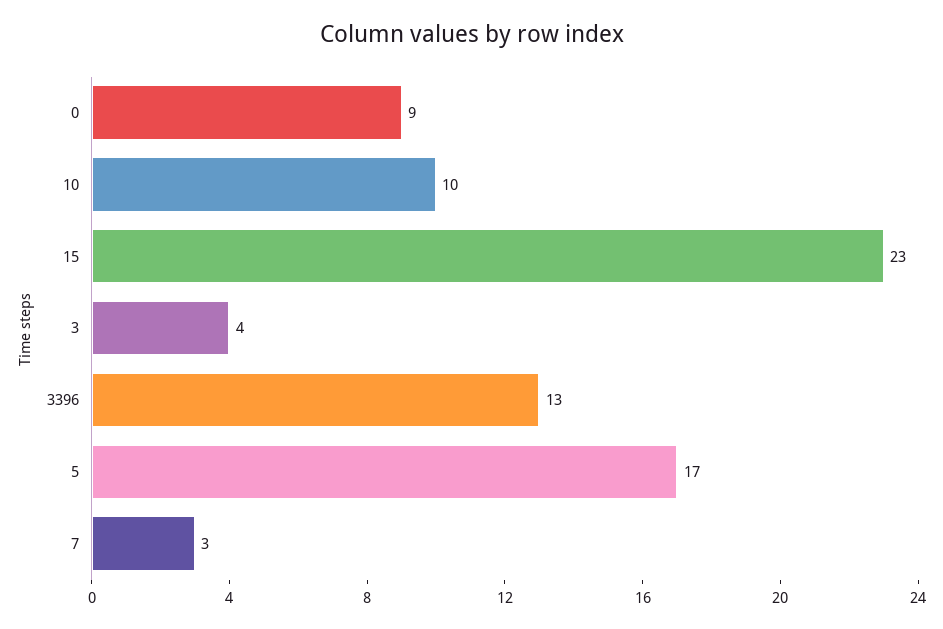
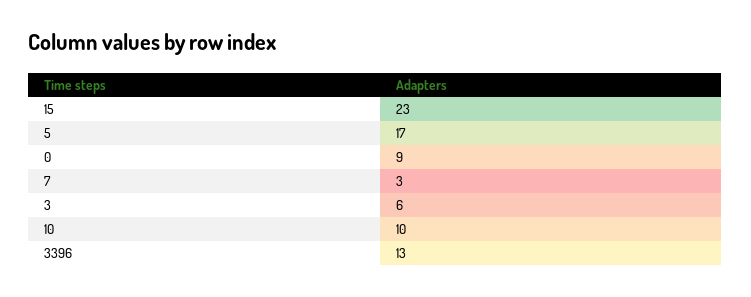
  {
    "0": 9,
    "10": 10,
    "15": 23,
-   "3": 4,
+   "3": 6,
    "3396": 13,
    "5": 17,
    "7": 3
  }

